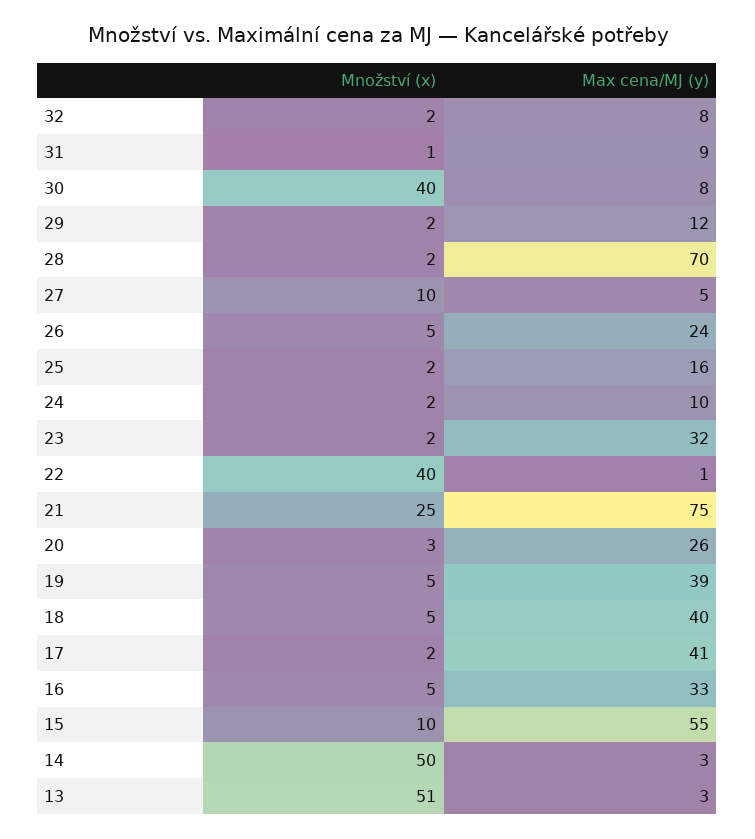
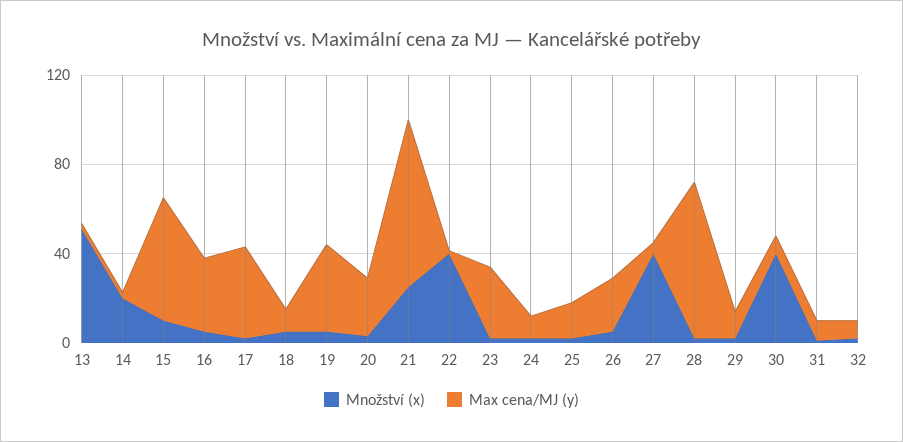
  {
    "Množství (x)": {
      "32": 2,
      "31": 1,
      "30": 40,
      "29": 2,
      "28": 2,
-     "27": 10,
+     "27": 40,
      "26": 5,
      "25": 2,
      "24": 2,
      "23": 2,
      "22": 40,
      "21": 25,
      "20": 3,
      "19": 5,
      "18": 5,
      "17": 2,
      "16": 5,
      "15": 10,
-     "14": 50,
+     "14": 20,
      "13": 51
    },
    "Max cena/MJ (y)": {
      "32": 8,
      "31": 9,
      "30": 8,
      "29": 12,
      "28": 70,
      "27": 5,
      "26": 24,
      "25": 16,
      "24": 10,
      "23": 32,
      "22": 1,
      "21": 75,
      "20": 26,
      "19": 39,
-     "18": 40,
+     "18": 10,
      "17": 41,
      "16": 33,
      "15": 55,
      "14": 3,
      "13": 3
    }
  }

